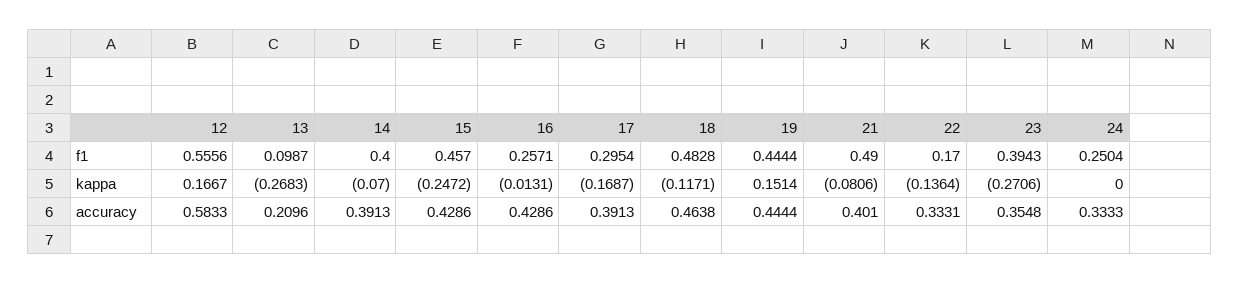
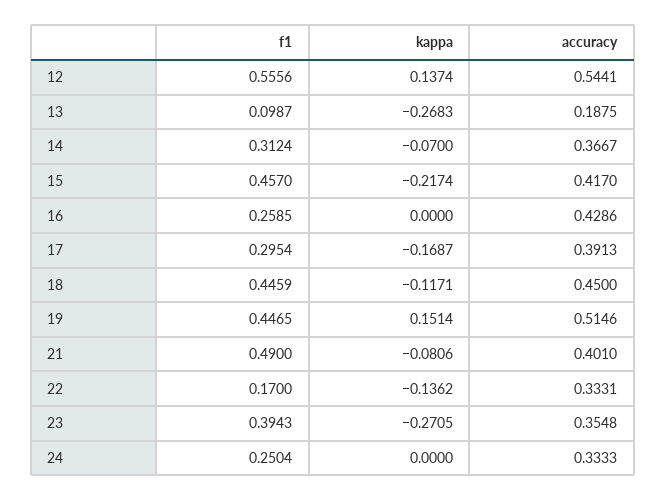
  {
    "12": {
      "f1": 0.5556,
-     "kappa": 0.1667,
+     "kappa": 0.1374,
-     "accuracy": 0.5833
+     "accuracy": 0.5441
    },
    "13": {
      "f1": 0.0987,
      "kappa": -0.2683,
-     "accuracy": 0.2096
+     "accuracy": 0.1875
    },
    "14": {
-     "f1": 0.4,
+     "f1": 0.3124,
      "kappa": -0.07,
-     "accuracy": 0.3913
+     "accuracy": 0.3667
    },
    "15": {
      "f1": 0.457,
-     "kappa": -0.2472,
+     "kappa": -0.2174,
-     "accuracy": 0.4286
+     "accuracy": 0.417
    },
    "16": {
-     "f1": 0.2571,
+     "f1": 0.2585,
-     "kappa": -0.0131,
+     "kappa": 0,
      "accuracy": 0.4286
    },
    "17": {
      "f1": 0.2954,
      "kappa": -0.1687,
      "accuracy": 0.3913
    },
    "18": {
-     "f1": 0.4828,
+     "f1": 0.4459,
      "kappa": -0.1171,
-     "accuracy": 0.4638
+     "accuracy": 0.45
    },
    "19": {
-     "f1": 0.4444,
+     "f1": 0.4465,
      "kappa": 0.1514,
-     "accuracy": 0.4444
+     "accuracy": 0.5146
    },
    "21": {
      "f1": 0.49,
      "kappa": -0.0806,
      "accuracy": 0.401
    },
    "22": {
      "f1": 0.17,
-     "kappa": -0.1364,
+     "kappa": -0.1362,
      "accuracy": 0.3331
    },
    "23": {
      "f1": 0.3943,
-     "kappa": -0.2706,
+     "kappa": -0.2705,
      "accuracy": 0.3548
    },
    "24": {
      "f1": 0.2504,
      "kappa": 0,
      "accuracy": 0.3333
    }
  }

